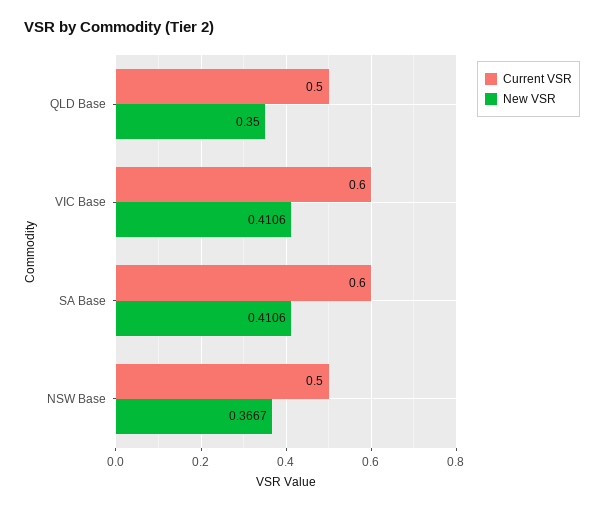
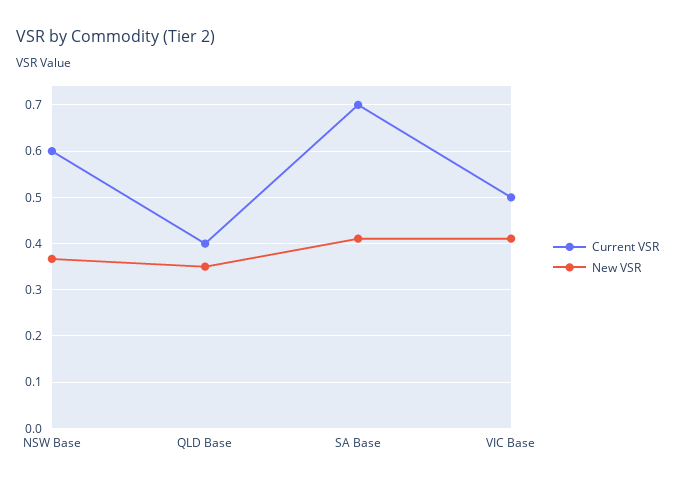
  {
    "Current VSR": {
-     "QLD Base": 0.5,
+     "QLD Base": 0.4,
-     "VIC Base": 0.6,
+     "VIC Base": 0.5,
-     "SA Base": 0.6,
+     "SA Base": 0.7,
-     "NSW Base": 0.5
+     "NSW Base": 0.6
    },
    "New VSR": {
      "QLD Base": 0.35,
      "VIC Base": 0.4106,
      "SA Base": 0.4106,
      "NSW Base": 0.3667
    }
  }

